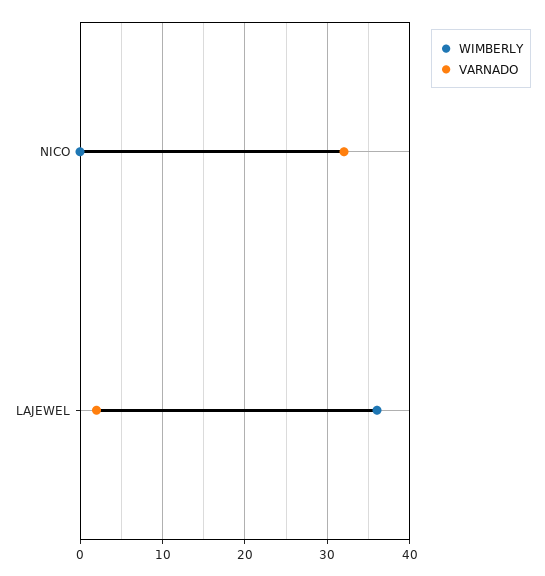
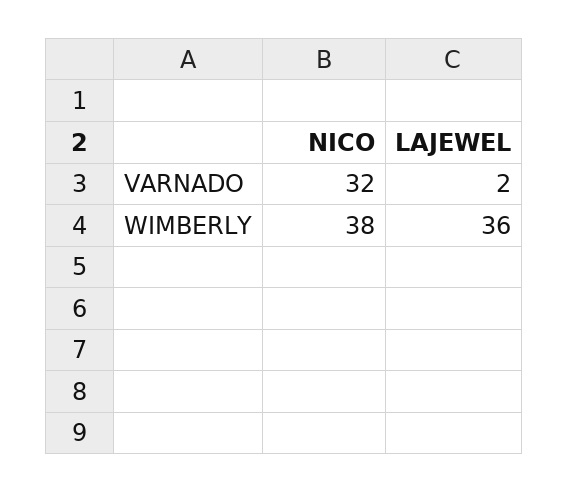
  {
    "WIMBERLY": {
-     "NICO": 0,
+     "NICO": 38,
      "LAJEWEL": 36
    },
    "VARNADO": {
      "NICO": 32,
      "LAJEWEL": 2
    }
  }

